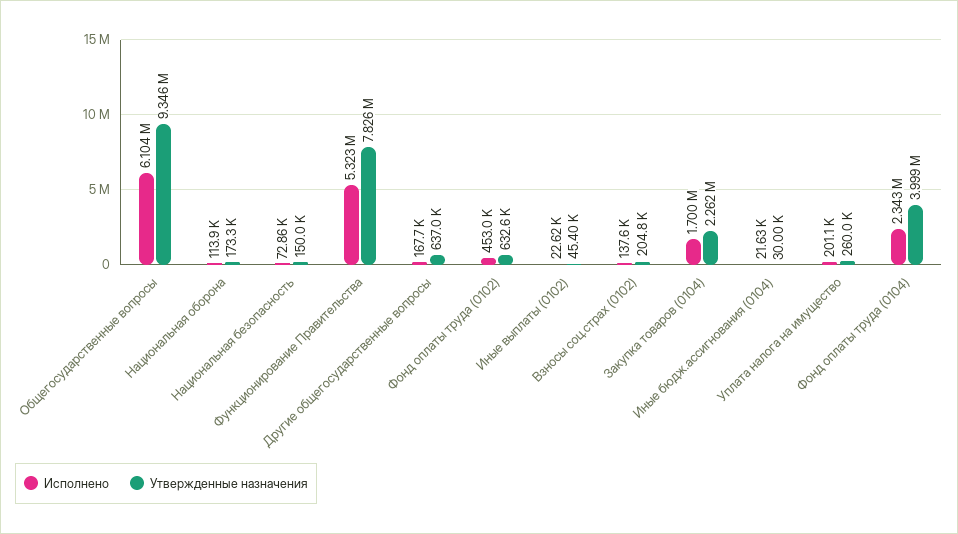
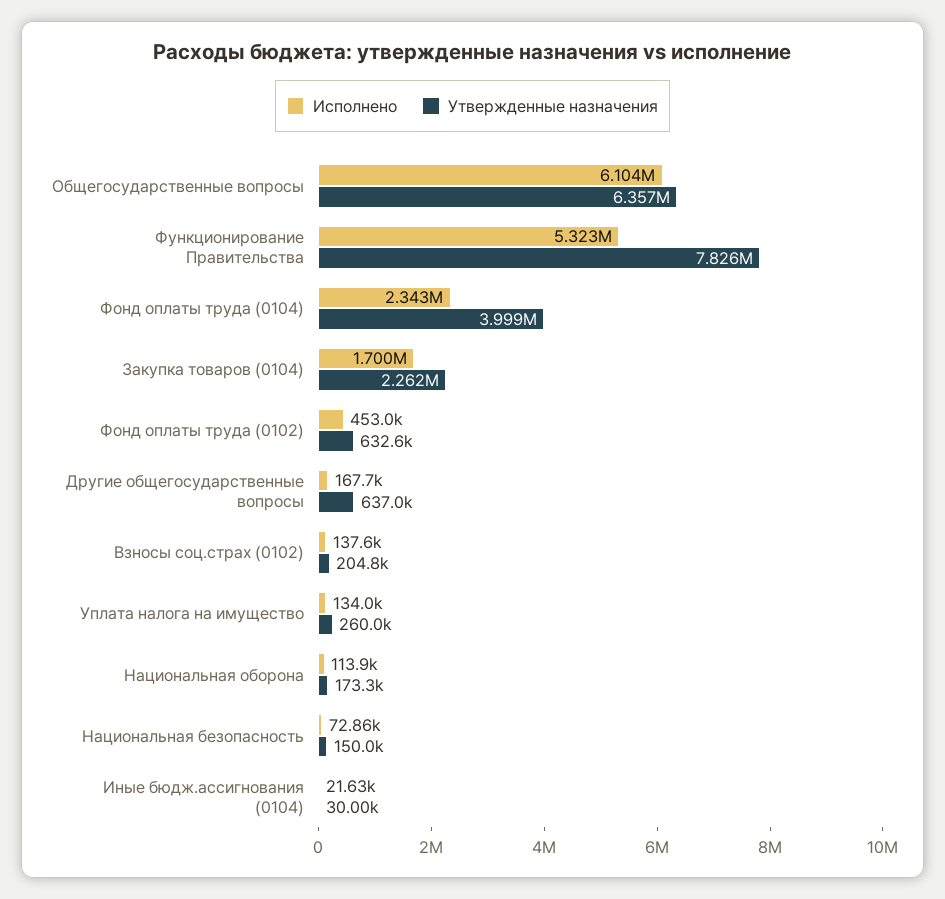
  {
    "Исполнено": {
      "Общегосударственные вопросы": 6104000,
      "Национальная оборона": 113900,
      "Национальная безопасность": 72860,
      "Функционирование Правительства": 5323000,
      "Другие общегосударственные вопросы": 167700,
      "Фонд оплаты труда (0102)": 453000,
-     "Иные выплаты (0102)": 22620,
      "Взносы соц.страх (0102)": 137600,
      "Закупка товаров (0104)": 1700000,
      "Иные бюдж.ассигнования (0104)": 21630,
-     "Уплата налога на имущество": 201100,
+     "Уплата налога на имущество": 134000,
      "Фонд оплаты труда (0104)": 2343000
    },
    "Утвержденные назначения": {
-     "Общегосударственные вопросы": 9346000,
+     "Общегосударственные вопросы": 6357000,
      "Национальная оборона": 173300,
      "Национальная безопасность": 150000,
      "Функционирование Правительства": 7826000,
      "Другие общегосударственные вопросы": 637000,
      "Фонд оплаты труда (0102)": 632600,
-     "Иные выплаты (0102)": 45400,
      "Взносы соц.страх (0102)": 204800,
      "Закупка товаров (0104)": 2262000,
      "Иные бюдж.ассигнования (0104)": 30000,
      "Уплата налога на имущество": 260000,
      "Фонд оплаты труда (0104)": 3999000
    }
  }

